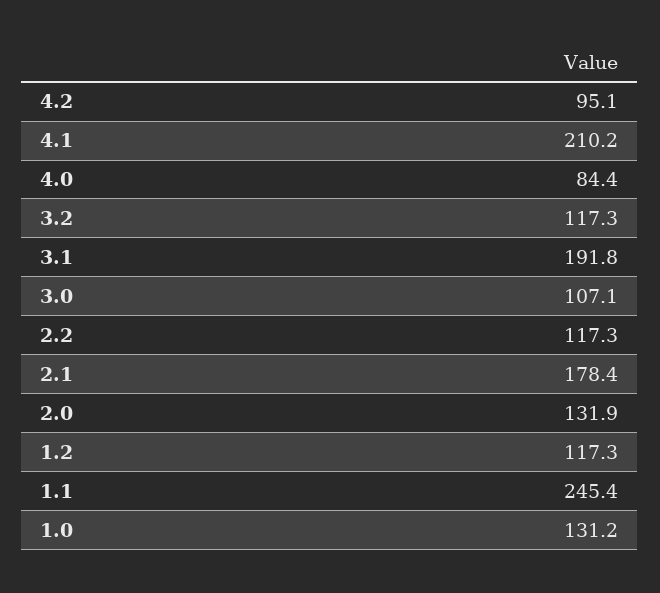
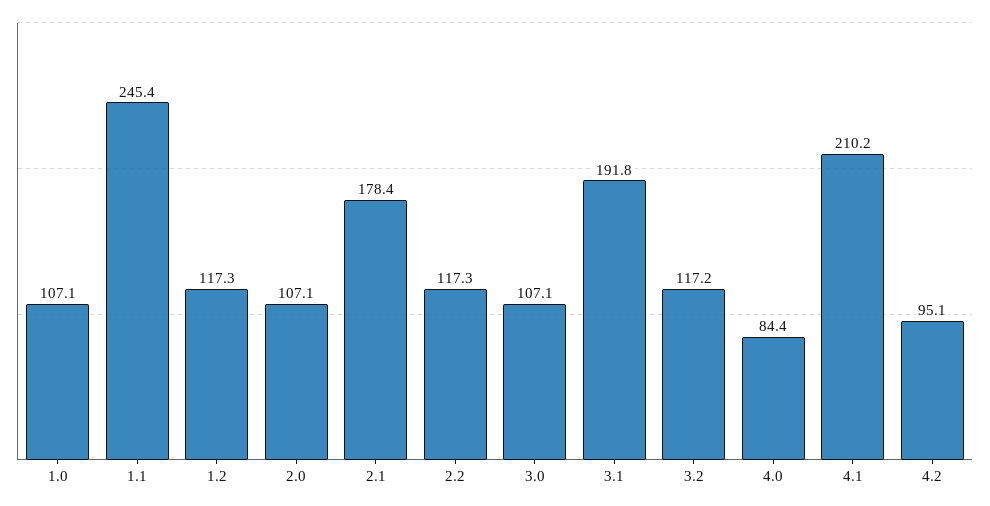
  {
    "4.2": 95.1,
    "4.1": 210.2,
    "4.0": 84.4,
-   "3.2": 117.3,
+   "3.2": 117.2,
    "3.1": 191.8,
    "3.0": 107.1,
    "2.2": 117.3,
    "2.1": 178.4,
-   "2.0": 131.9,
+   "2.0": 107.1,
    "1.2": 117.3,
    "1.1": 245.4,
-   "1.0": 131.2
+   "1.0": 107.1
  }

